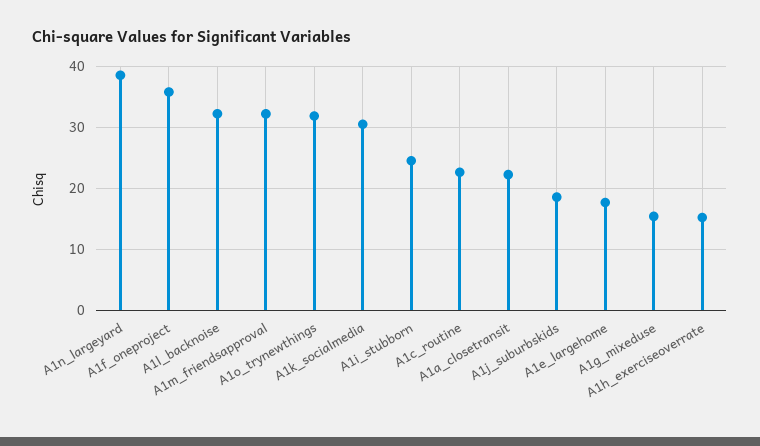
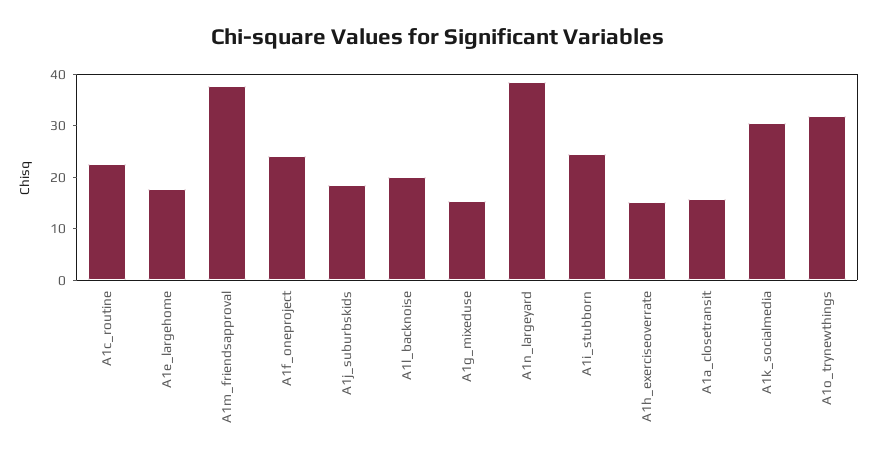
  {
    "A1n_largeyard": 39,
-   "A1f_oneproject": 36,
+   "A1f_oneproject": 24,
-   "A1l_backnoise": 32,
+   "A1l_backnoise": 20,
-   "A1m_friendsapproval": 32,
+   "A1m_friendsapproval": 38,
    "A1o_trynewthings": 32,
    "A1k_socialmedia": 31,
    "A1i_stubborn": 25,
    "A1c_routine": 23,
-   "A1a_closetransit": 22,
+   "A1a_closetransit": 16,
    "A1j_suburbskids": 19,
    "A1e_largehome": 18,
    "A1g_mixeduse": 15,
    "A1h_exerciseoverrate": 15
  }

